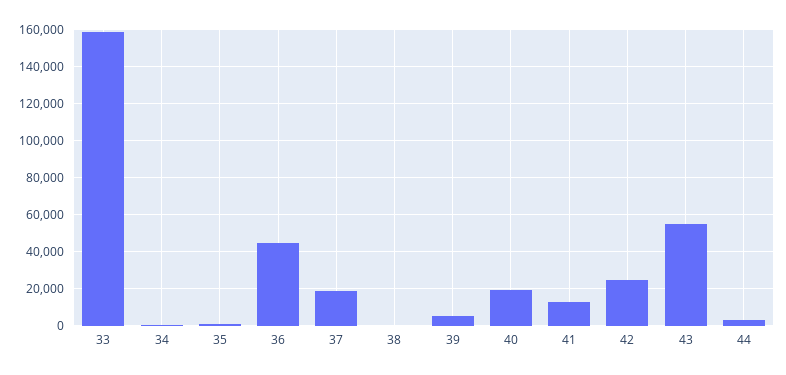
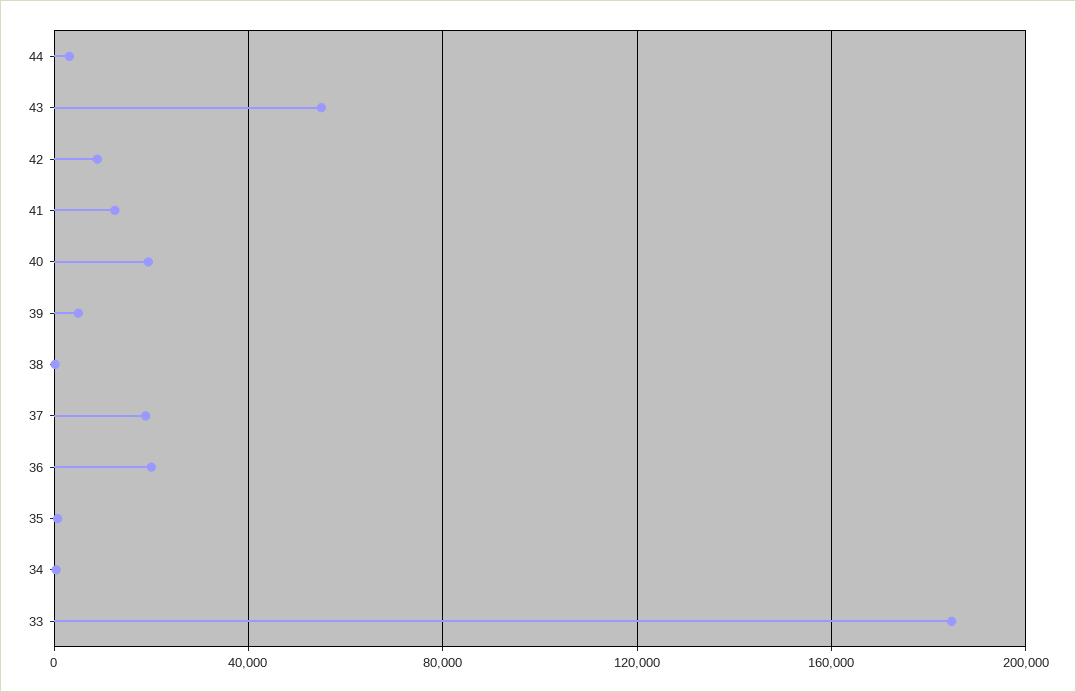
  {
-   "33": 160000,
+   "33": 185000,
    "34": 0,
    "35": 0,
-   "36": 45000,
+   "36": 20000,
    "37": 20000,
    "38": 0,
    "39": 5000,
    "40": 20000,
    "41": 15000,
-   "42": 25000,
+   "42": 10000,
    "43": 55000,
    "44": 5000
  }

